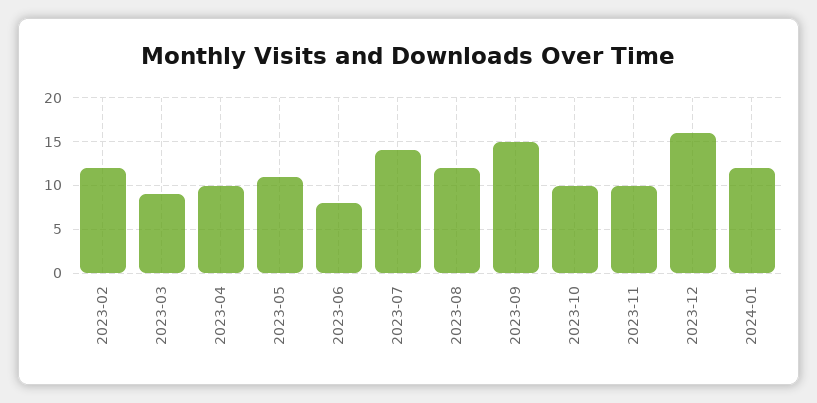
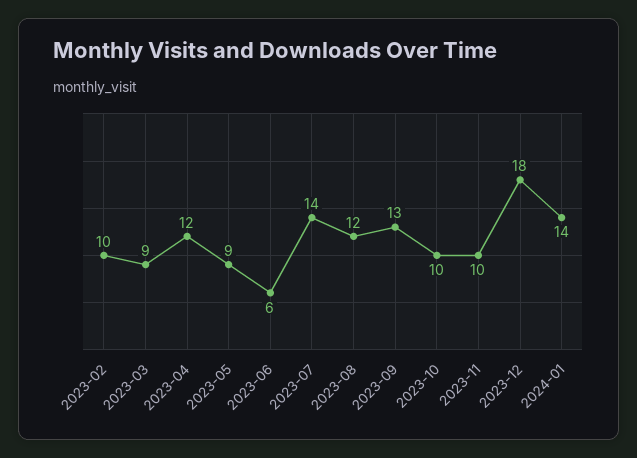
  {
-   "2023-02": 12,
+   "2023-02": 10,
    "2023-03": 9,
-   "2023-04": 10,
+   "2023-04": 12,
-   "2023-05": 11,
+   "2023-05": 9,
-   "2023-06": 8,
+   "2023-06": 6,
    "2023-07": 14,
    "2023-08": 12,
-   "2023-09": 15,
+   "2023-09": 13,
    "2023-10": 10,
    "2023-11": 10,
-   "2023-12": 16,
+   "2023-12": 18,
-   "2024-01": 12
+   "2024-01": 14
  }

